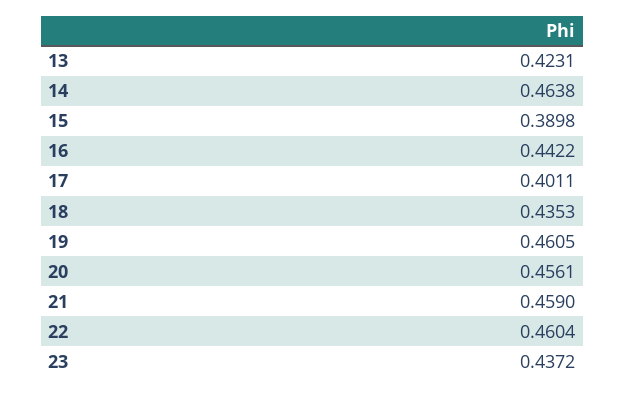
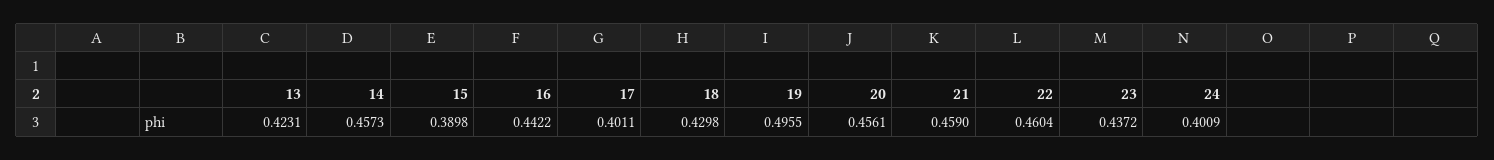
  {
    "13": 0.4231,
-   "14": 0.4638,
+   "14": 0.4573,
    "15": 0.3898,
    "16": 0.4422,
    "17": 0.4011,
-   "18": 0.4353,
+   "18": 0.4298,
-   "19": 0.4605,
+   "19": 0.4955,
    "20": 0.4561,
    "21": 0.459,
    "22": 0.4604,
-   "23": 0.4372
+   "23": 0.4372,
+   "24": 0.4009
  }

